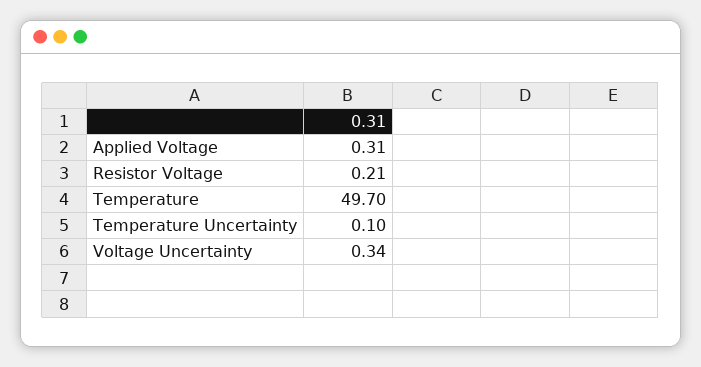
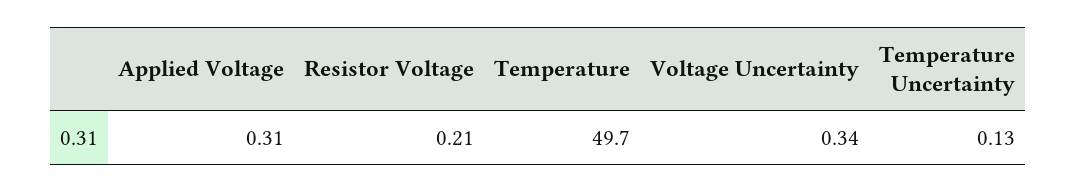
  {
    "Applied Voltage": 0.31,
    "Resistor Voltage": 0.21,
    "Temperature": 49.7,
-   "Temperature Uncertainty": 0.1,
+   "Temperature Uncertainty": 0.13,
    "Voltage Uncertainty": 0.34
  }

